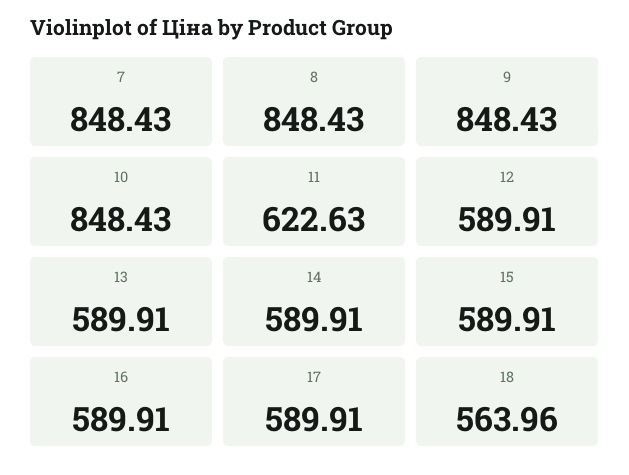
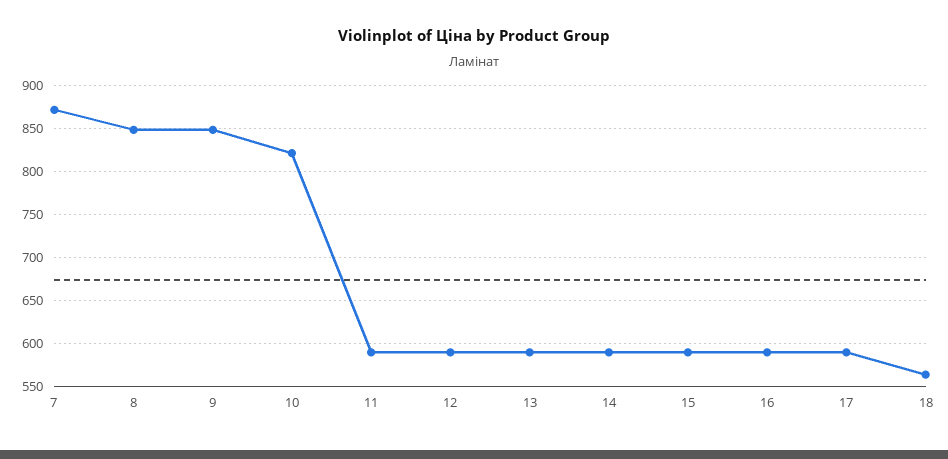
  {
-   "7": 848.43,
+   "7": 870,
    "8": 848.43,
    "9": 848.43,
-   "10": 848.43,
+   "10": 820,
-   "11": 622.63,
+   "11": 590,
    "12": 589.91,
    "13": 589.91,
    "14": 589.91,
    "15": 589.91,
    "16": 589.91,
    "17": 589.91,
    "18": 563.96
  }

